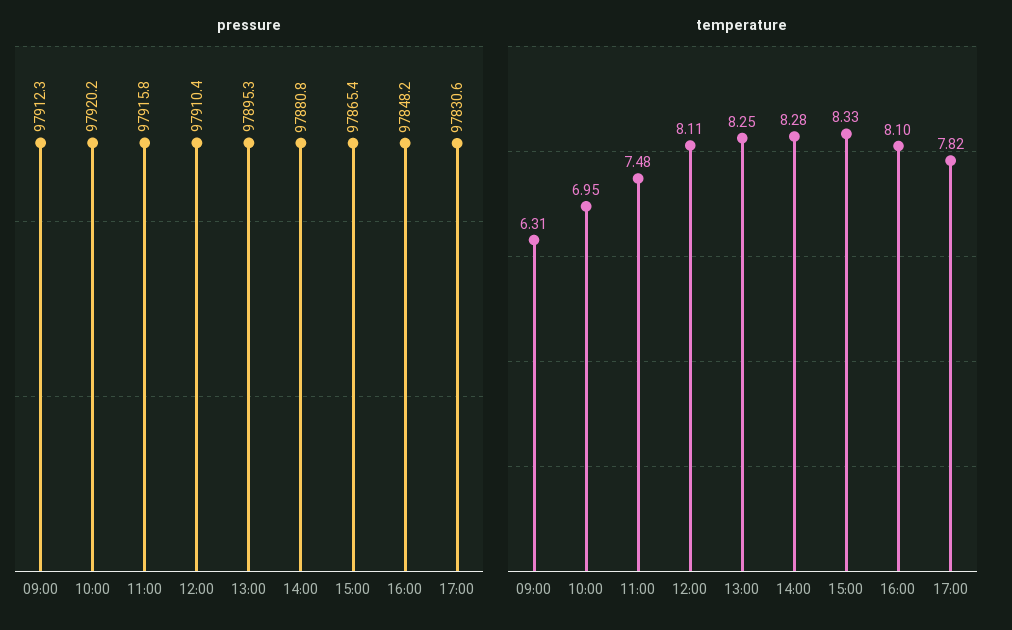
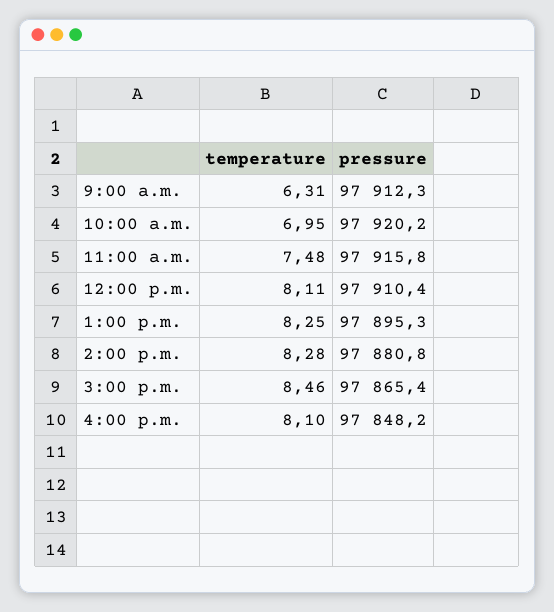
  {
    "pressure": {
      "09:00": 97912.3,
      "10:00": 97920.2,
      "11:00": 97915.8,
      "12:00": 97910.4,
      "13:00": 97895.3,
      "14:00": 97880.8,
      "15:00": 97865.4,
-     "16:00": 97848.2,
+     "16:00": 97848.2
-     "17:00": 97830.6
    },
    "temperature": {
      "09:00": 6.31,
      "10:00": 6.95,
      "11:00": 7.48,
      "12:00": 8.11,
      "13:00": 8.25,
      "14:00": 8.28,
-     "15:00": 8.33,
+     "15:00": 8.46,
-     "16:00": 8.1,
+     "16:00": 8.1
-     "17:00": 7.82
    }
  }

